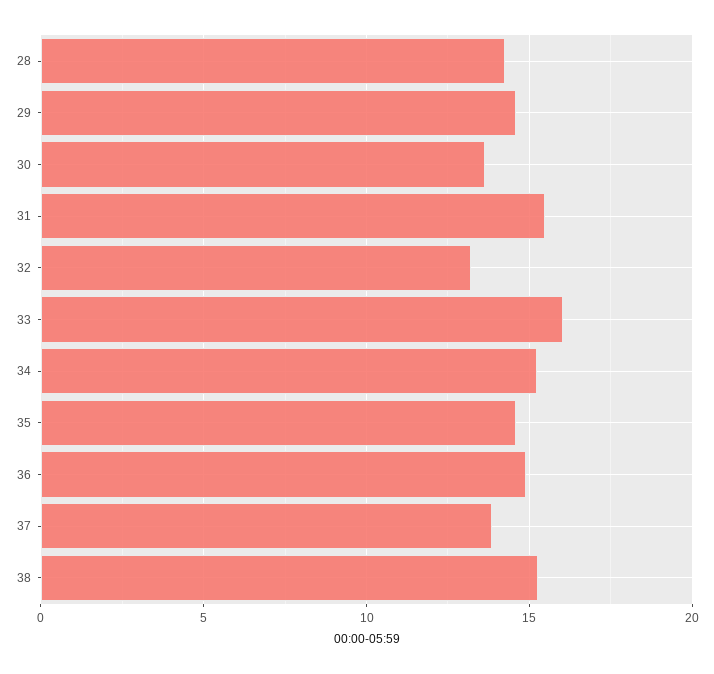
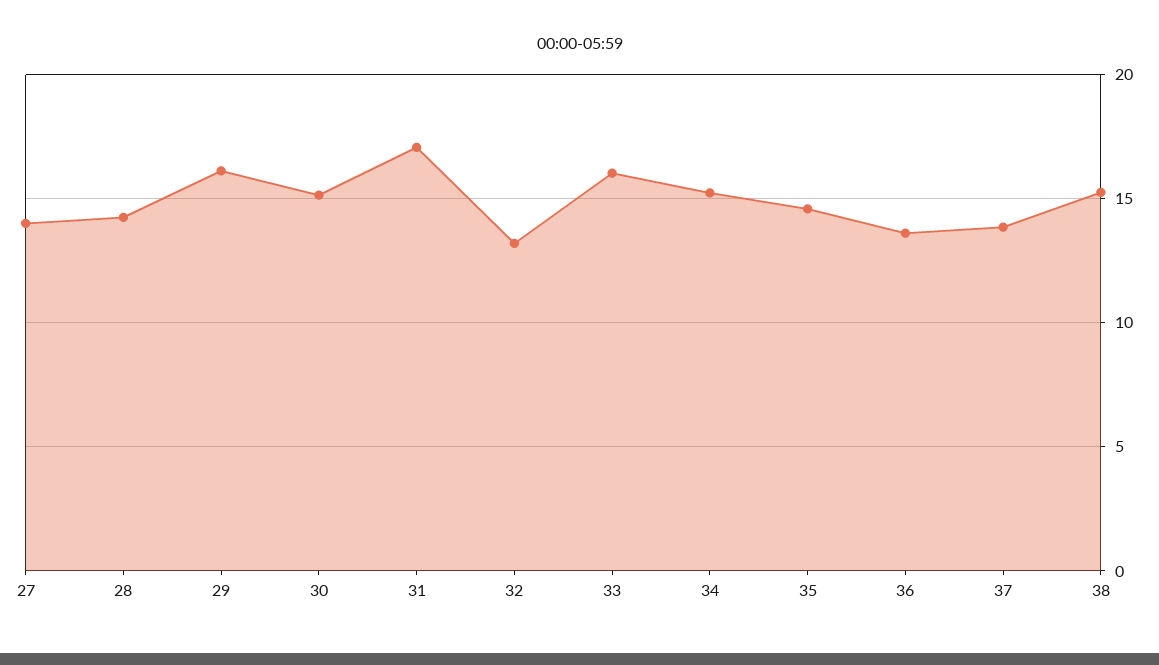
  {
    "28": 14,
-   "29": 14.5,
+   "29": 16,
-   "30": 13.5,
+   "30": 15,
-   "31": 15.5,
+   "31": 17,
    "32": 13,
    "33": 16,
    "34": 15,
    "35": 14.5,
-   "36": 15,
+   "36": 13.5,
    "37": 14,
-   "38": 15.5
+   "38": 15.5,
+   "27": 14
  }

